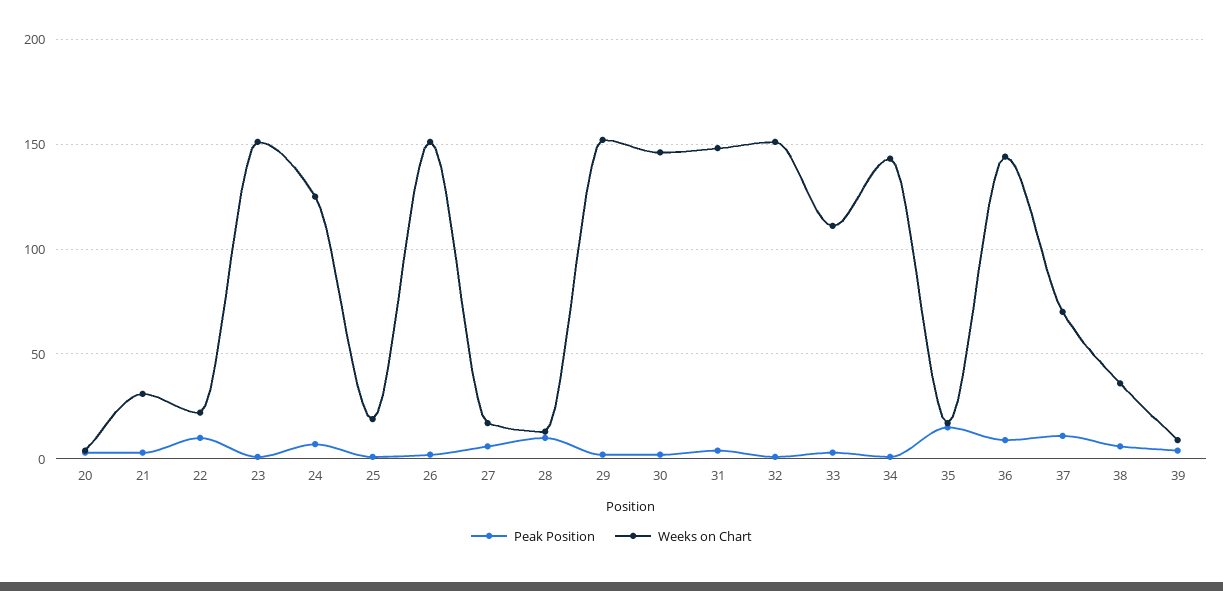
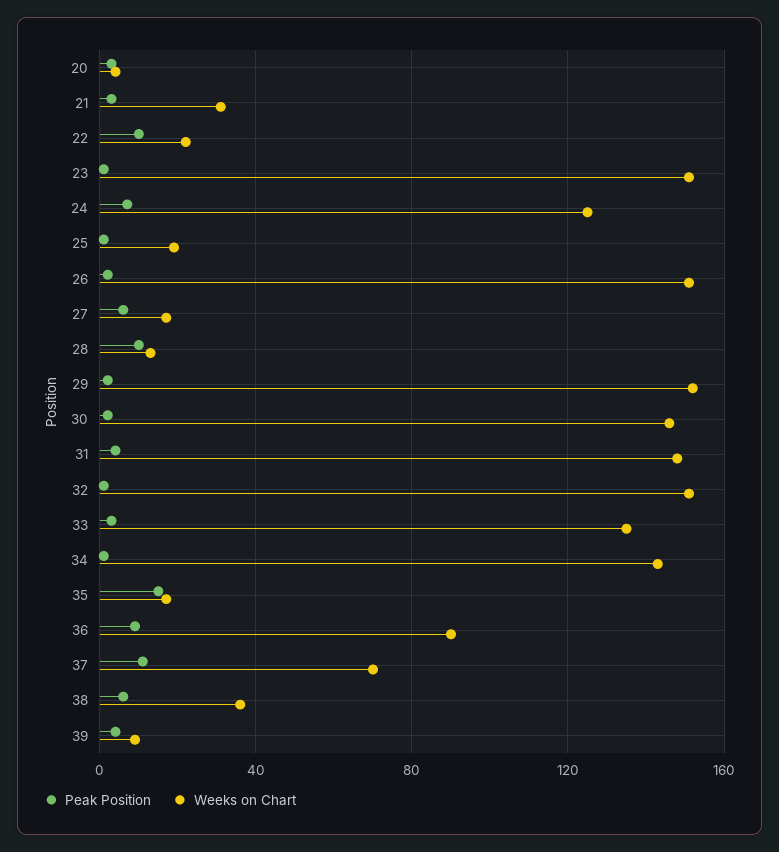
  {
    "Peak Position": {
      "20": 5,
      "21": 5,
      "22": 10,
      "23": 0,
      "24": 5,
      "25": 0,
      "26": 0,
      "27": 5,
      "28": 10,
      "29": 0,
      "30": 0,
      "31": 5,
      "32": 0,
      "33": 5,
      "34": 0,
      "35": 15,
      "36": 10,
      "37": 10,
      "38": 5,
      "39": 5
    },
    "Weeks on Chart": {
      "20": 5,
      "21": 30,
      "22": 20,
      "23": 150,
      "24": 125,
      "25": 20,
      "26": 150,
      "27": 15,
      "28": 15,
      "29": 150,
      "30": 145,
      "31": 150,
      "32": 150,
-     "33": 110,
+     "33": 135,
      "34": 145,
      "35": 15,
-     "36": 145,
+     "36": 90,
      "37": 70,
      "38": 35,
      "39": 10
    }
  }

